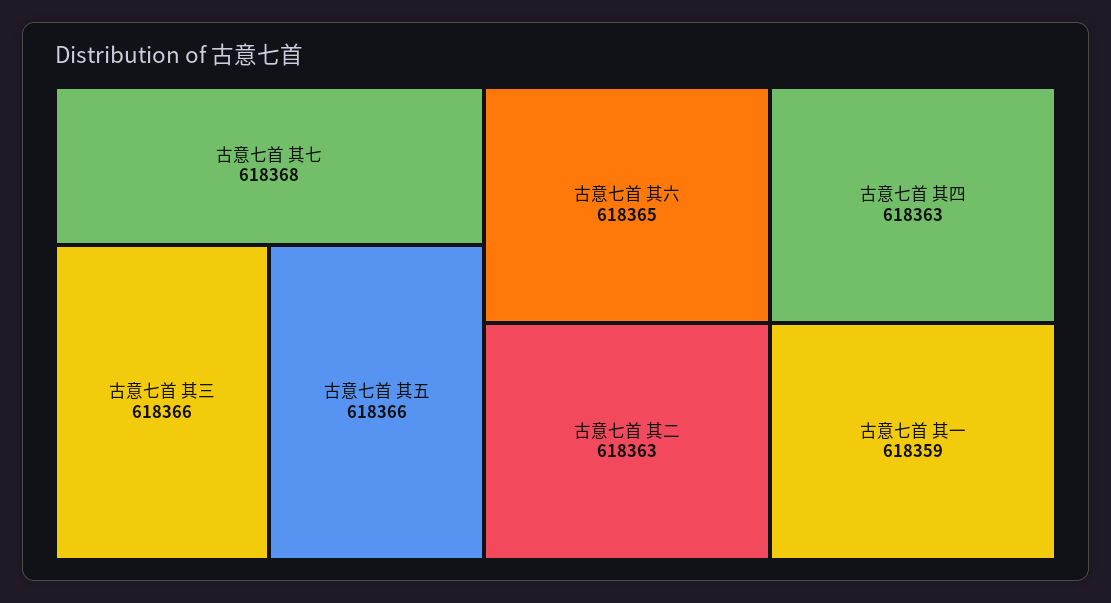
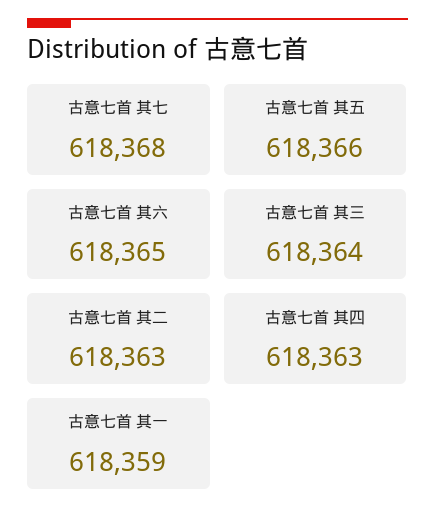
  {
    "古意七首 其七": 618368,
-   "古意七首 其三": 618366,
+   "古意七首 其三": 618364,
    "古意七首 其五": 618366,
    "古意七首 其六": 618365,
    "古意七首 其二": 618363,
    "古意七首 其四": 618363,
    "古意七首 其一": 618359
  }

